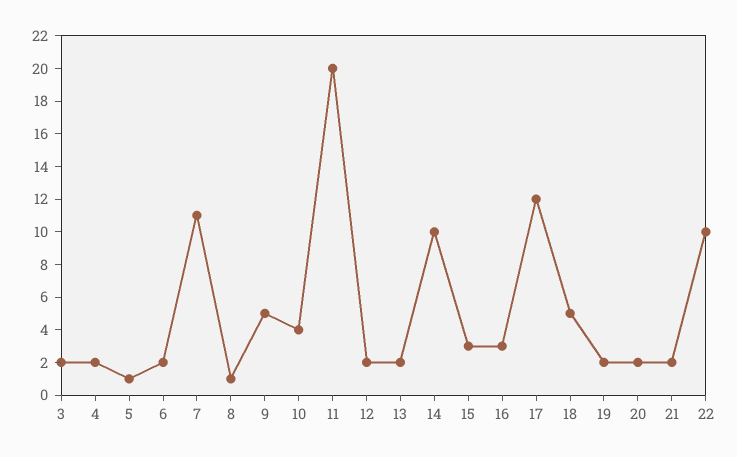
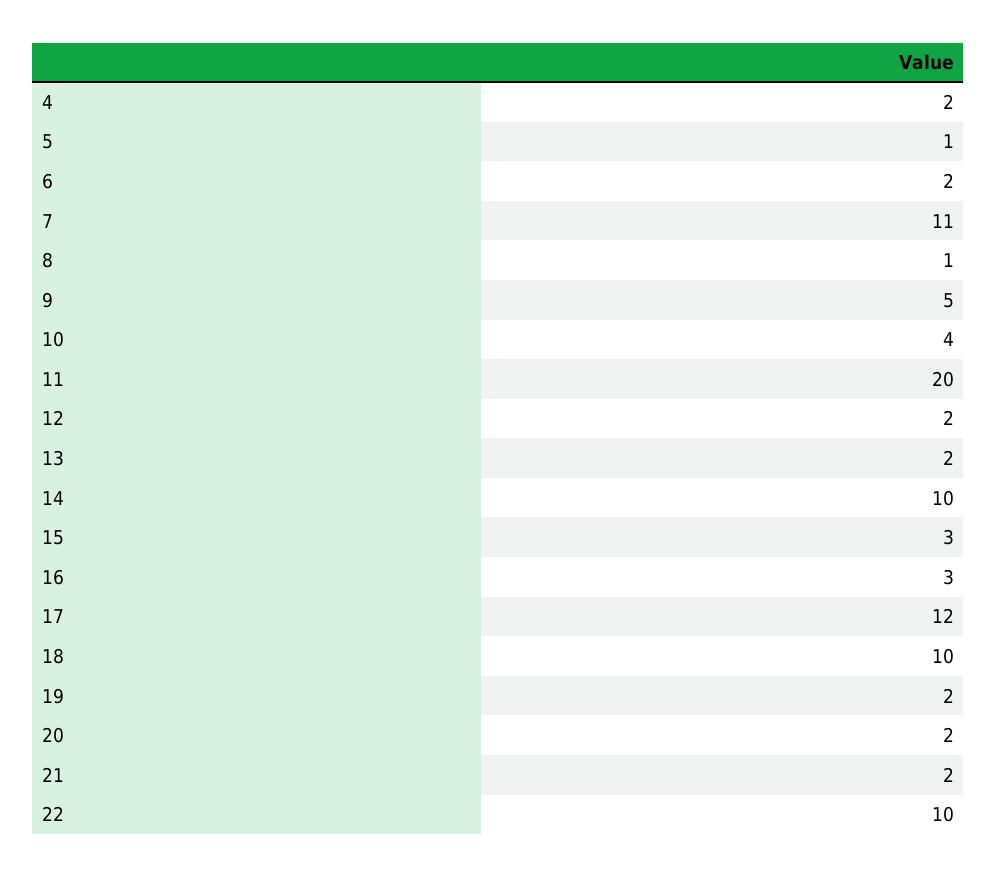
  {
-   "3": 2,
    "4": 2,
    "5": 1,
    "6": 2,
    "7": 11,
    "8": 1,
    "9": 5,
    "10": 4,
    "11": 20,
    "12": 2,
    "13": 2,
    "14": 10,
    "15": 3,
    "16": 3,
    "17": 12,
-   "18": 5,
+   "18": 10,
    "19": 2,
    "20": 2,
    "21": 2,
    "22": 10
  }

